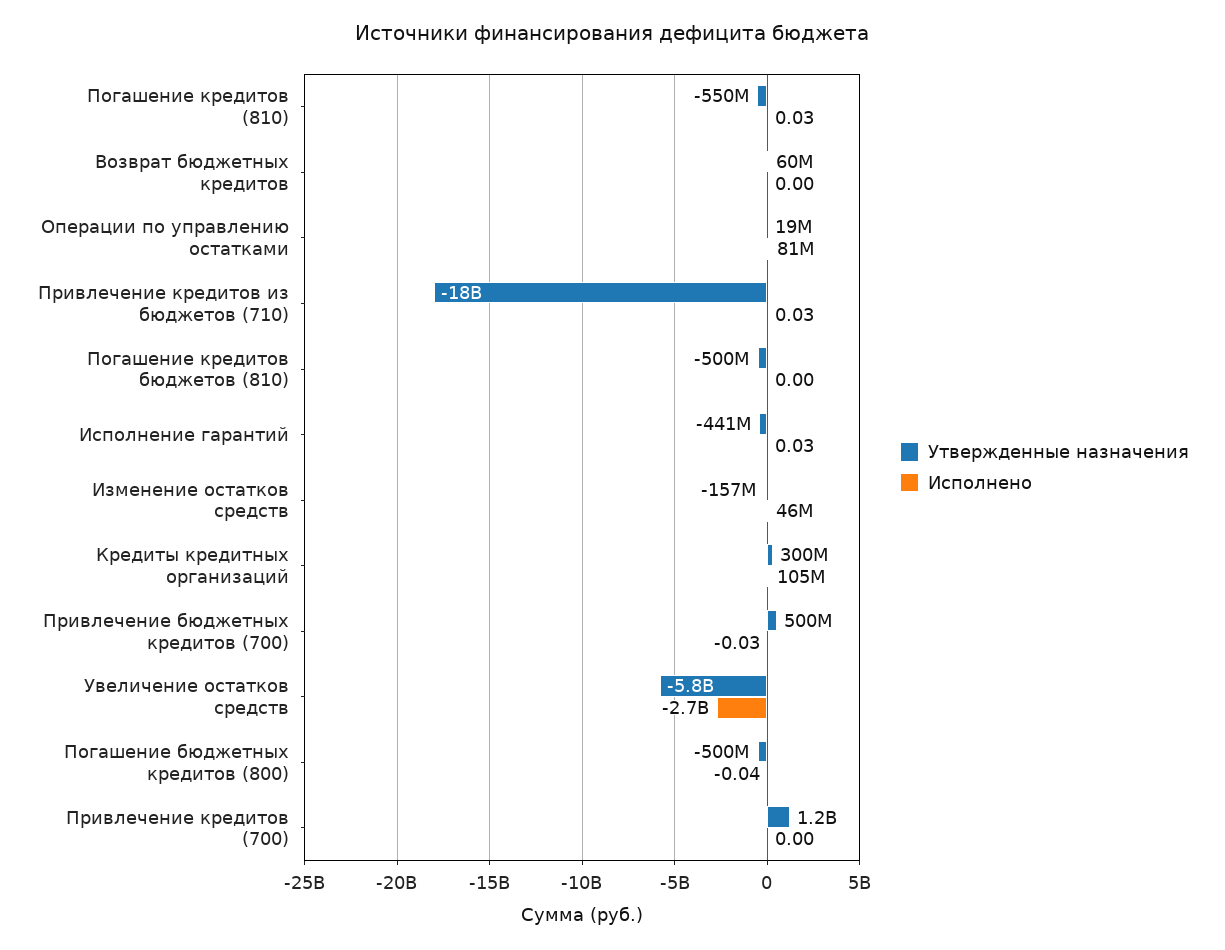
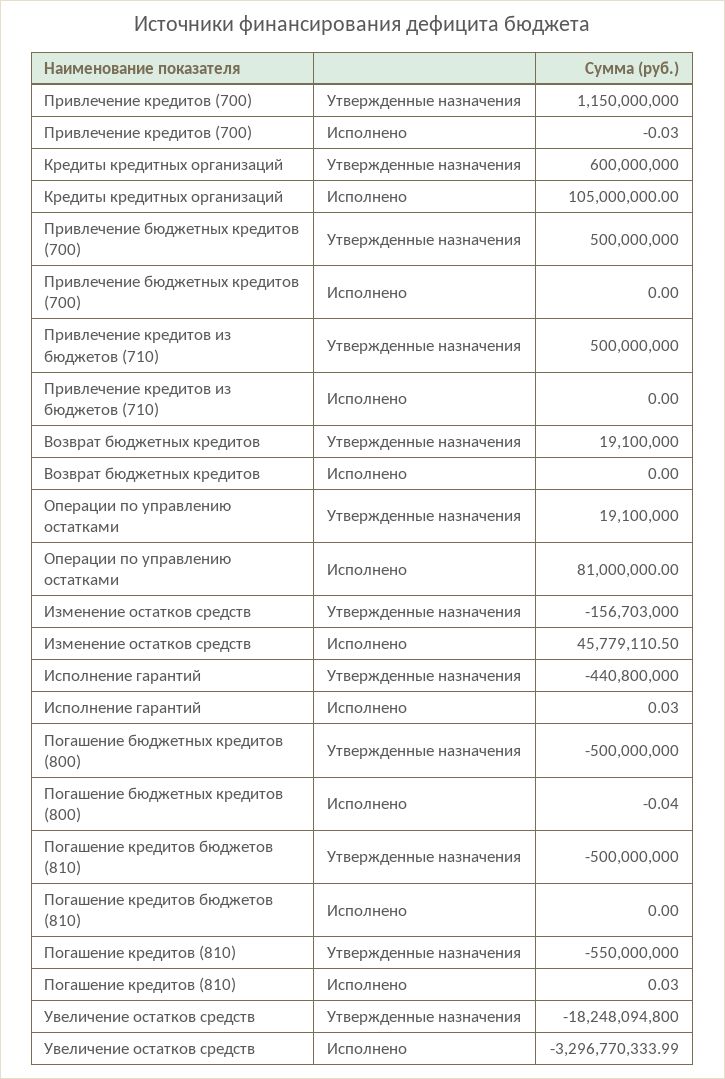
  {
    "Утвержденные назначения": {
      "Погашение кредитов (810)": -550000000,
-     "Возврат бюджетных кредитов": 60000000,
+     "Возврат бюджетных кредитов": 19100000,
      "Операции по управлению остатками": 19100000,
-     "Привлечение кредитов из бюджетов (710)": -18000000000,
+     "Привлечение кредитов из бюджетов (710)": 500000000,
      "Погашение кредитов бюджетов (810)": -500000000,
      "Исполнение гарантий": -440800000,
      "Изменение остатков средств": -156703000,
-     "Кредиты кредитных организаций": 300000000,
+     "Кредиты кредитных организаций": 600000000,
      "Привлечение бюджетных кредитов (700)": 500000000,
-     "Увеличение остатков средств": -5800000000,
+     "Увеличение остатков средств": -18248094800,
      "Погашение бюджетных кредитов (800)": -500000000,
      "Привлечение кредитов (700)": 1150000000
    },
    "Исполнено": {
      "Погашение кредитов (810)": 0.03,
      "Возврат бюджетных кредитов": 0,
      "Операции по управлению остатками": 81000000,
-     "Привлечение кредитов из бюджетов (710)": 0.03,
+     "Привлечение кредитов из бюджетов (710)": 0,
      "Погашение кредитов бюджетов (810)": 0,
      "Исполнение гарантий": 0.03,
      "Изменение остатков средств": 45779110.5,
      "Кредиты кредитных организаций": 105000000,
-     "Привлечение бюджетных кредитов (700)": -0.03,
+     "Привлечение бюджетных кредитов (700)": 0,
-     "Увеличение остатков средств": -2700000000,
+     "Увеличение остатков средств": -3296770333.99,
      "Погашение бюджетных кредитов (800)": -0.04,
-     "Привлечение кредитов (700)": 0
+     "Привлечение кредитов (700)": -0.03
    }
  }

